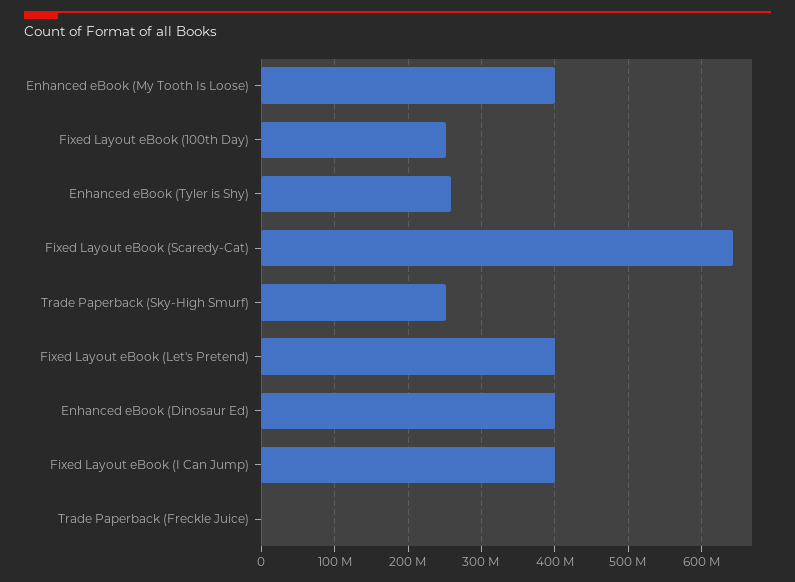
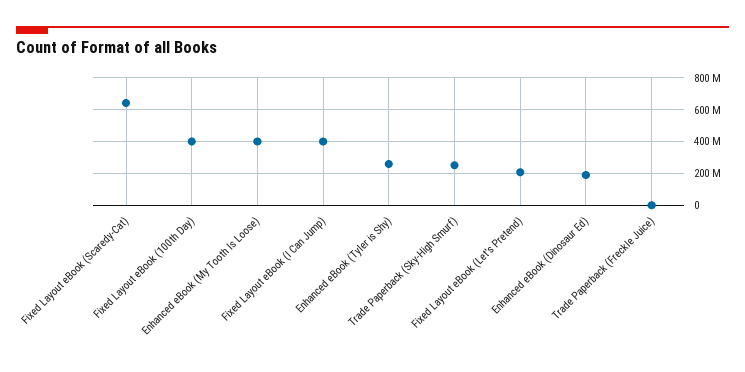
  {
    "Enhanced eBook (My Tooth Is Loose)": 400000000,
-   "Fixed Layout eBook (100th Day)": 250000000,
+   "Fixed Layout eBook (100th Day)": 400000000,
    "Enhanced eBook (Tyler is Shy)": 260000000,
    "Fixed Layout eBook (Scaredy-Cat)": 640000000,
    "Trade Paperback (Sky-High Smurf)": 250000000,
-   "Fixed Layout eBook (Let's Pretend)": 400000000,
+   "Fixed Layout eBook (Let's Pretend)": 200000000,
-   "Enhanced eBook (Dinosaur Ed)": 400000000,
+   "Enhanced eBook (Dinosaur Ed)": 200000000,
    "Fixed Layout eBook (I Can Jump)": 400000000,
    "Trade Paperback (Freckle Juice)": 0
  }

